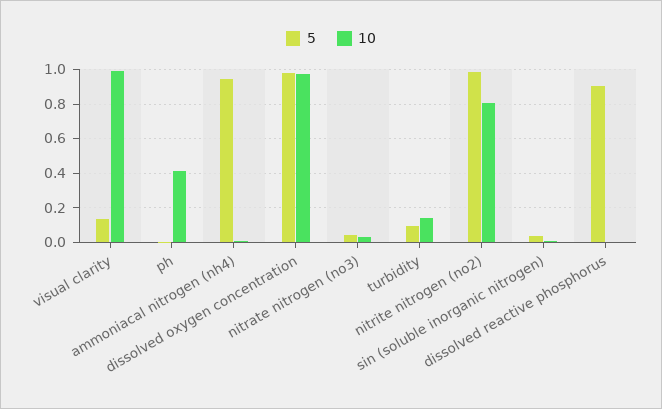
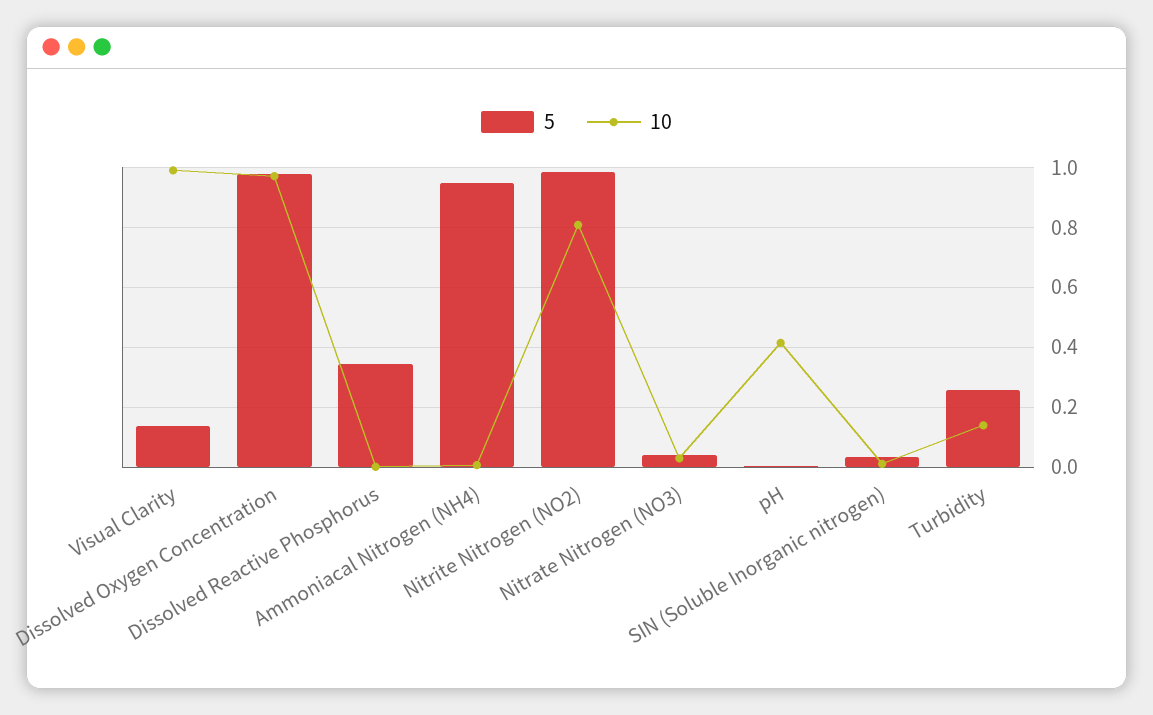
  {
    "5": {
      "visual clarity": 0.15,
      "ph": 0,
      "ammoniacal nitrogen (nh4)": 0.95,
      "dissolved oxygen concentration": 0.975,
      "nitrate nitrogen (no3)": 0.05,
-     "turbidity": 0.1,
+     "turbidity": 0.25,
      "nitrite nitrogen (no2)": 0.975,
      "sin (soluble inorganic nitrogen)": 0.025,
-     "dissolved reactive phosphorus": 0.9
+     "dissolved reactive phosphorus": 0.35
    },
    "10": {
      "visual clarity": 1,
      "ph": 0.425,
      "ammoniacal nitrogen (nh4)": 0,
      "dissolved oxygen concentration": 0.975,
      "nitrate nitrogen (no3)": 0.025,
      "turbidity": 0.15,
      "nitrite nitrogen (no2)": 0.8,
      "sin (soluble inorganic nitrogen)": 0,
      "dissolved reactive phosphorus": 0
    }
  }

